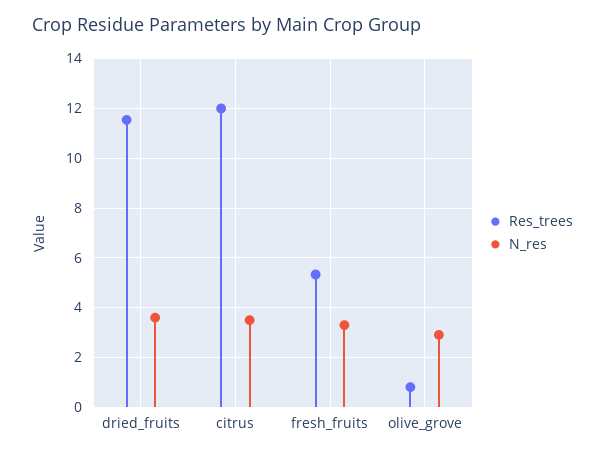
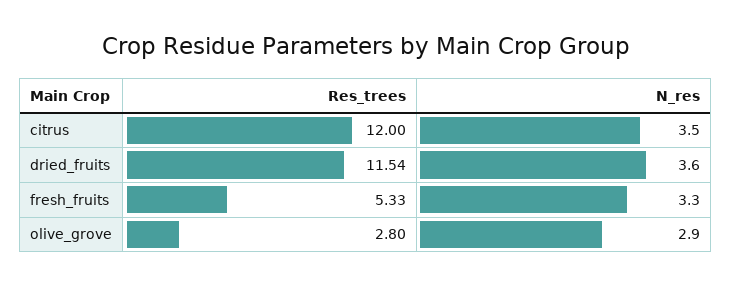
  {
    "Res_trees": {
      "dried_fruits": 11.54,
      "citrus": 12,
      "fresh_fruits": 5.33,
-     "olive_grove": 0.75
+     "olive_grove": 2.8
    },
    "N_res": {
      "dried_fruits": 3.6,
      "citrus": 3.5,
      "fresh_fruits": 3.3,
      "olive_grove": 2.9
    }
  }

